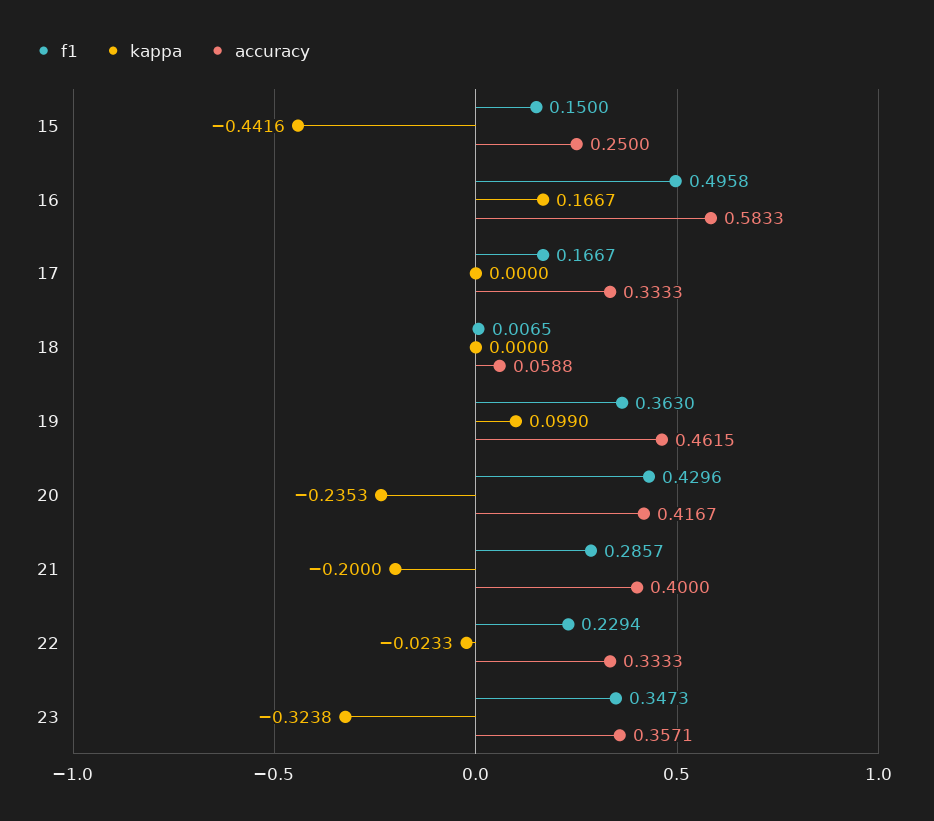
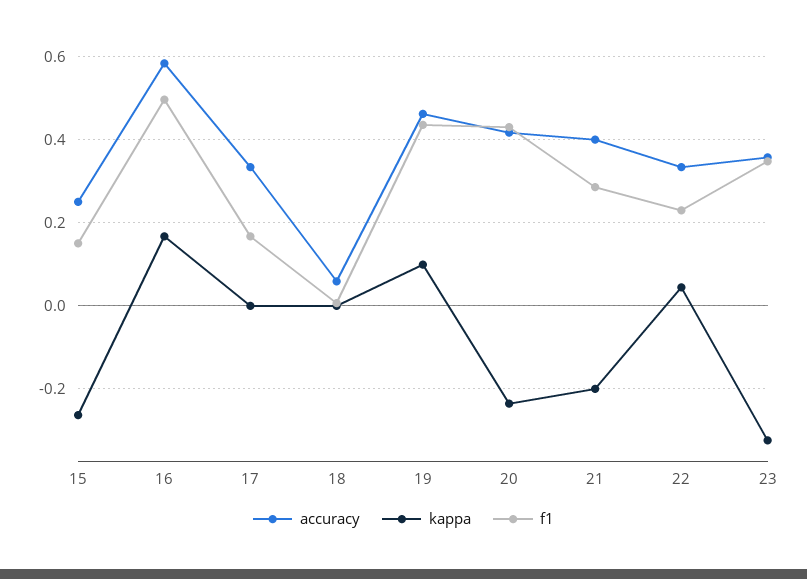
  {
    "f1": {
      "15": 0.15,
      "16": 0.4958,
      "17": 0.1667,
      "18": 0.0065,
-     "19": 0.363,
+     "19": 0.44,
      "20": 0.4296,
      "21": 0.2857,
      "22": 0.2294,
      "23": 0.3473
    },
    "kappa": {
-     "15": -0.4416,
+     "15": -0.26,
      "16": 0.1667,
      "17": 0,
      "18": 0,
      "19": 0.099,
      "20": -0.2353,
      "21": -0.2,
-     "22": -0.0233,
+     "22": 0.04,
      "23": -0.3238
    },
    "accuracy": {
      "15": 0.25,
      "16": 0.5833,
      "17": 0.3333,
      "18": 0.0588,
      "19": 0.4615,
      "20": 0.4167,
      "21": 0.4,
      "22": 0.3333,
      "23": 0.3571
    }
  }

